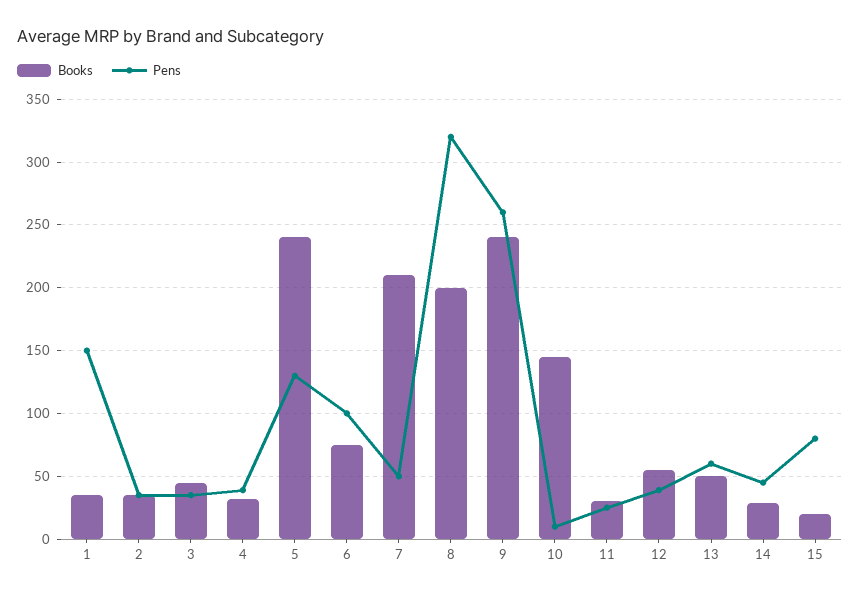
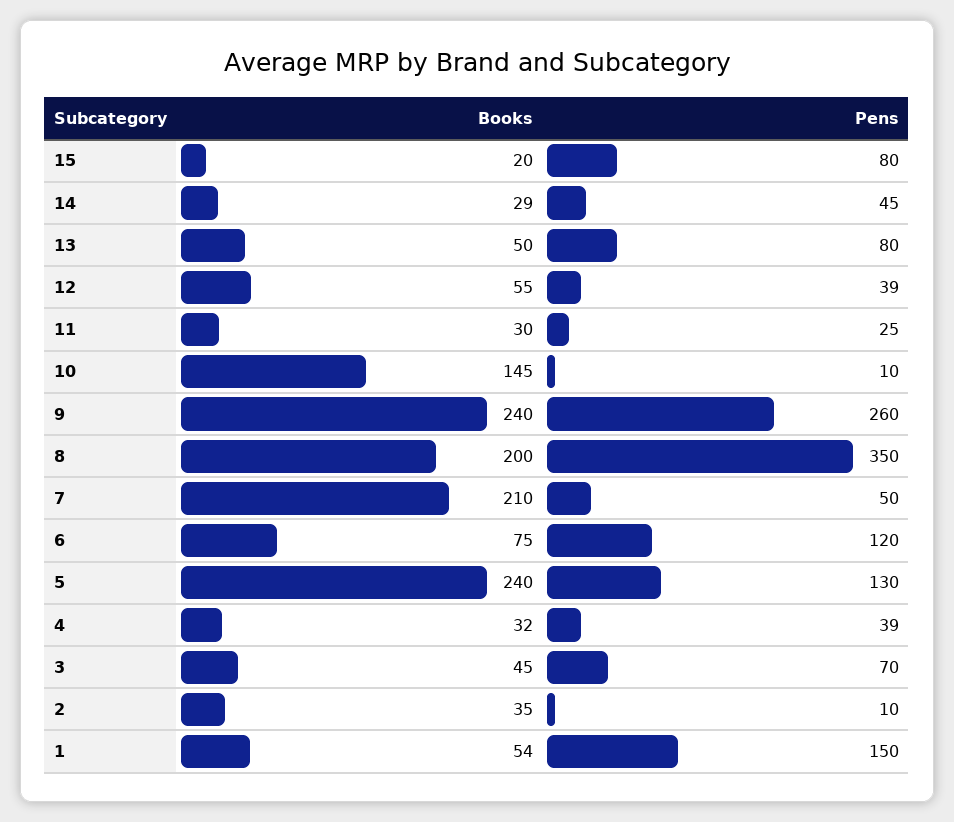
  {
    "Books": {
-     "1": 35,
+     "1": 54,
      "2": 35,
      "3": 45,
      "4": 32,
      "5": 240,
      "6": 75,
      "7": 210,
      "8": 200,
      "9": 240,
      "10": 145,
      "11": 30,
      "12": 55,
      "13": 50,
      "14": 29,
      "15": 20
    },
    "Pens": {
      "1": 150,
-     "2": 35,
+     "2": 10,
-     "3": 35,
+     "3": 70,
      "4": 39,
      "5": 130,
-     "6": 100,
+     "6": 120,
      "7": 50,
-     "8": 320,
+     "8": 350,
      "9": 260,
      "10": 10,
      "11": 25,
      "12": 39,
-     "13": 60,
+     "13": 80,
      "14": 45,
      "15": 80
    }
  }

